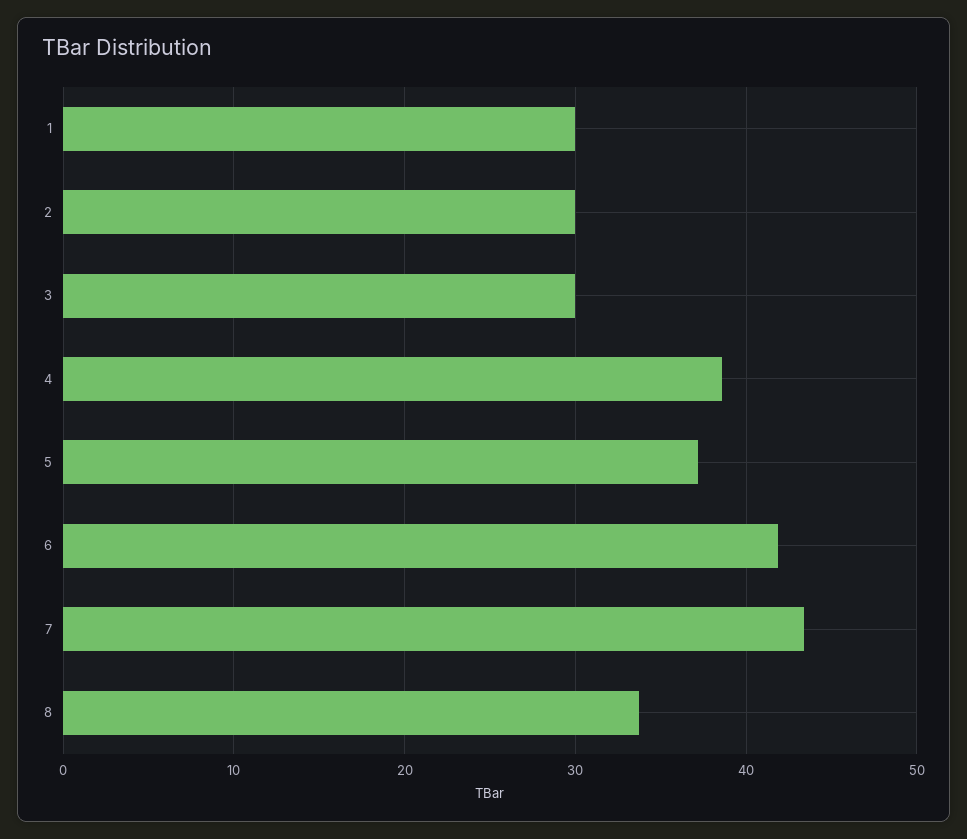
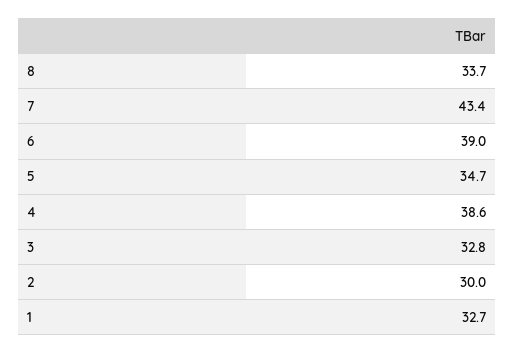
  {
-   "1": 30,
+   "1": 32.7,
    "2": 30,
-   "3": 30,
+   "3": 32.8,
    "4": 38.6,
-   "5": 37,
+   "5": 34.7,
-   "6": 42,
+   "6": 39,
    "7": 43.4,
    "8": 33.7
  }

